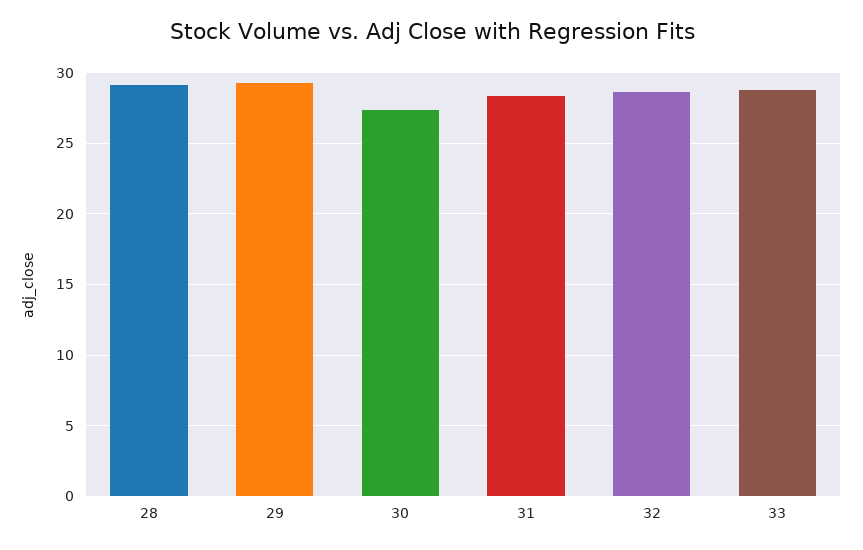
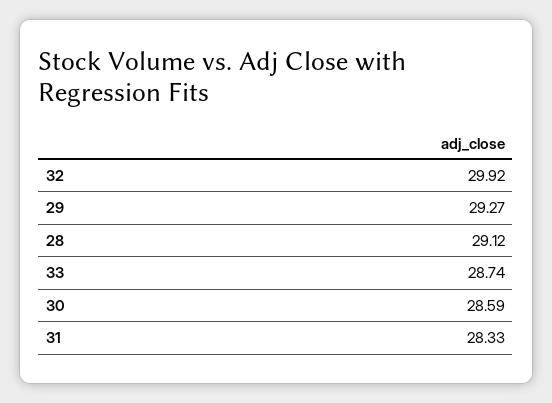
  {
    "28": 29.12,
    "29": 29.27,
-   "30": 27.5,
+   "30": 28.59,
    "31": 28.33,
-   "32": 28.5,
+   "32": 29.92,
    "33": 28.74
  }

